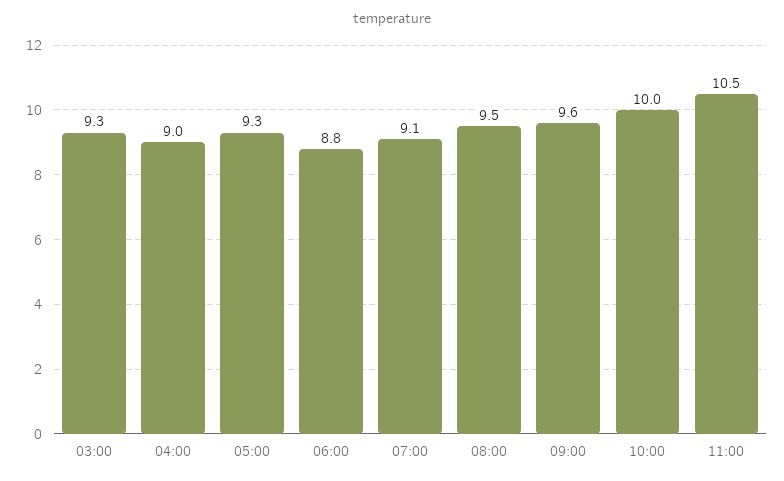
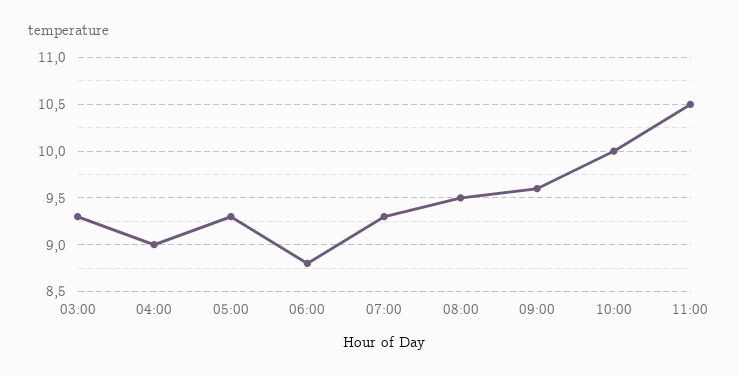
  {
    "03:00": 9.3,
    "04:00": 9,
    "05:00": 9.3,
    "06:00": 8.8,
-   "07:00": 9.1,
+   "07:00": 9.3,
    "08:00": 9.5,
    "09:00": 9.6,
    "10:00": 10,
    "11:00": 10.5
  }

